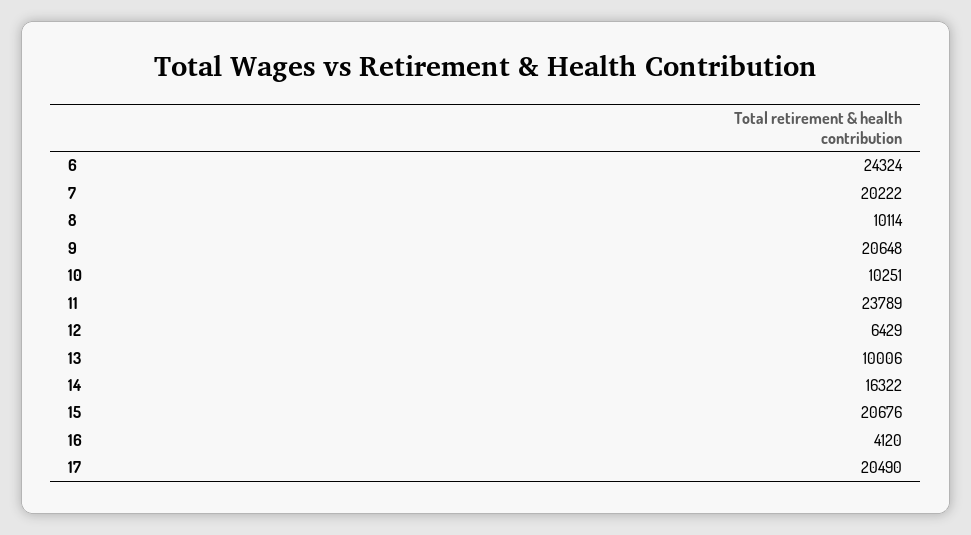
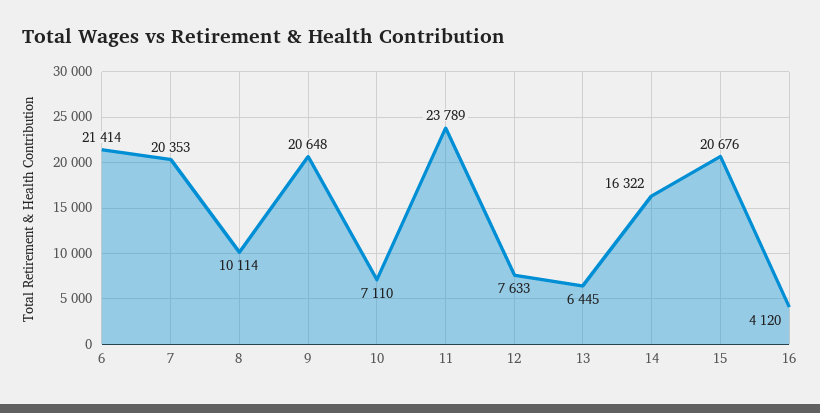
  {
-   "6": 24324,
+   "6": 21414,
-   "7": 20222,
+   "7": 20353,
    "8": 10114,
    "9": 20648,
-   "10": 10251,
+   "10": 7110,
    "11": 23789,
-   "12": 6429,
+   "12": 7633,
-   "13": 10006,
+   "13": 6445,
    "14": 16322,
    "15": 20676,
-   "16": 4120,
+   "16": 4120
-   "17": 20490
  }

